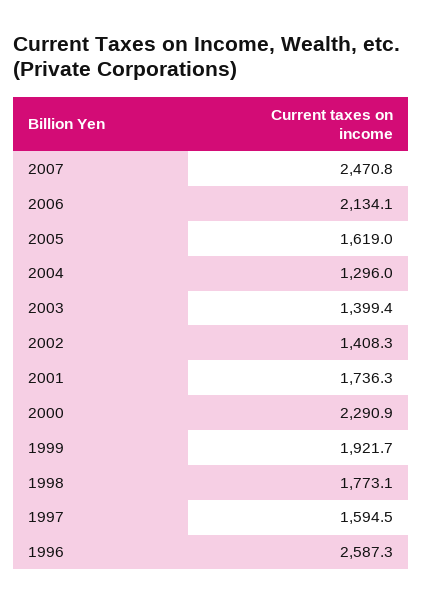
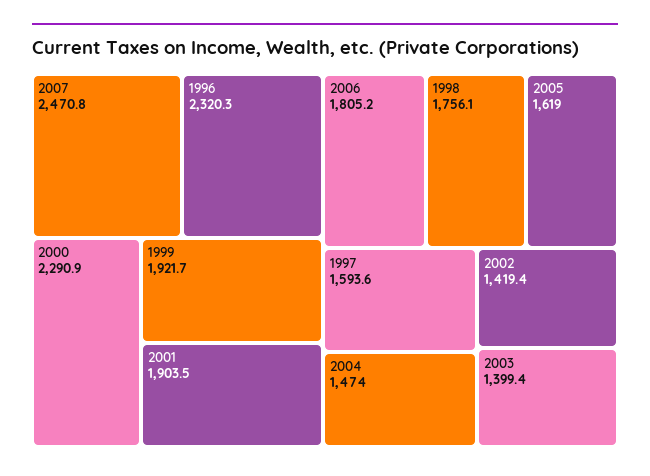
  {
    "2007": 2470.8,
-   "2006": 2134.1,
+   "2006": 1805.2,
    "2005": 1619,
-   "2004": 1296,
+   "2004": 1474,
    "2003": 1399.4,
-   "2002": 1408.3,
+   "2002": 1419.4,
-   "2001": 1736.3,
+   "2001": 1903.5,
    "2000": 2290.9,
    "1999": 1921.7,
-   "1998": 1773.1,
+   "1998": 1756.1,
-   "1997": 1594.5,
+   "1997": 1593.6,
-   "1996": 2587.3
+   "1996": 2320.3
  }

